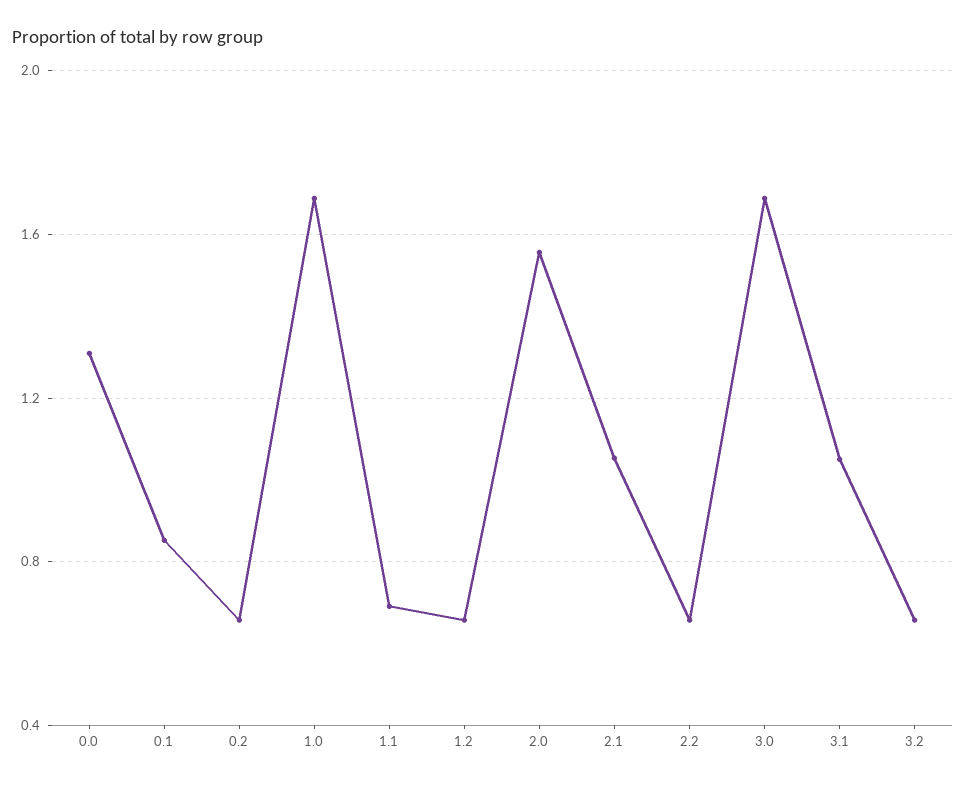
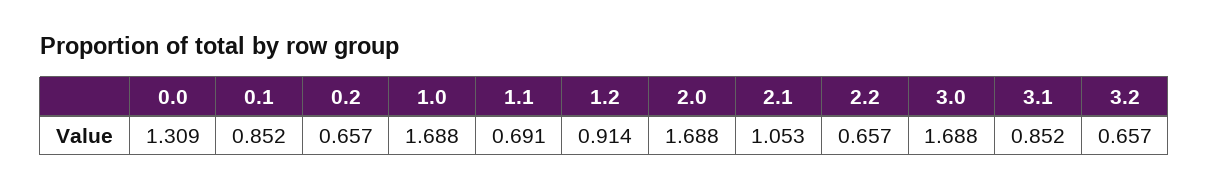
  {
    "0.0": 1.309,
    "0.1": 0.852,
    "0.2": 0.657,
    "1.0": 1.688,
    "1.1": 0.691,
-   "1.2": 0.65,
+   "1.2": 0.914,
-   "2.0": 1.55,
+   "2.0": 1.688,
    "2.1": 1.053,
    "2.2": 0.657,
    "3.0": 1.688,
-   "3.1": 1.05,
+   "3.1": 0.852,
    "3.2": 0.657
  }

